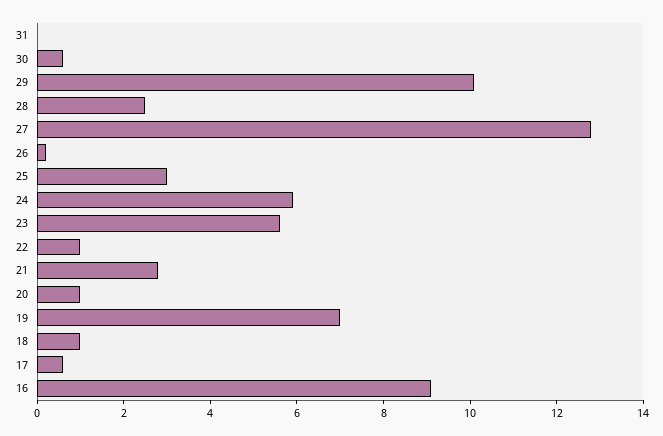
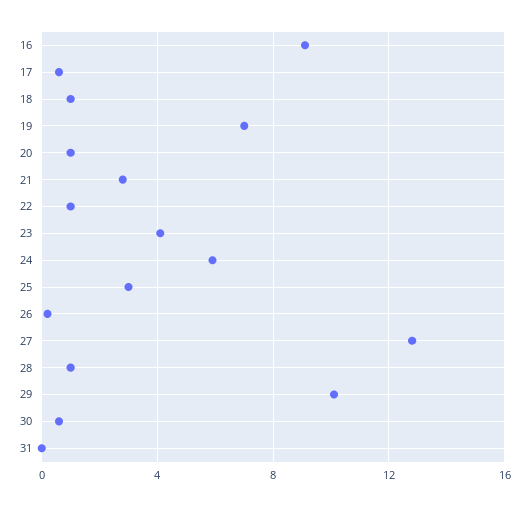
  {
    "31": 0,
    "30": 0.5,
    "29": 10,
-   "28": 2.5,
+   "28": 1,
    "27": 13,
    "26": 0,
    "25": 3,
    "24": 6,
-   "23": 5.5,
+   "23": 4,
    "22": 1,
    "21": 3,
    "20": 1,
    "19": 7,
    "18": 1,
    "17": 0.5,
    "16": 9
  }

